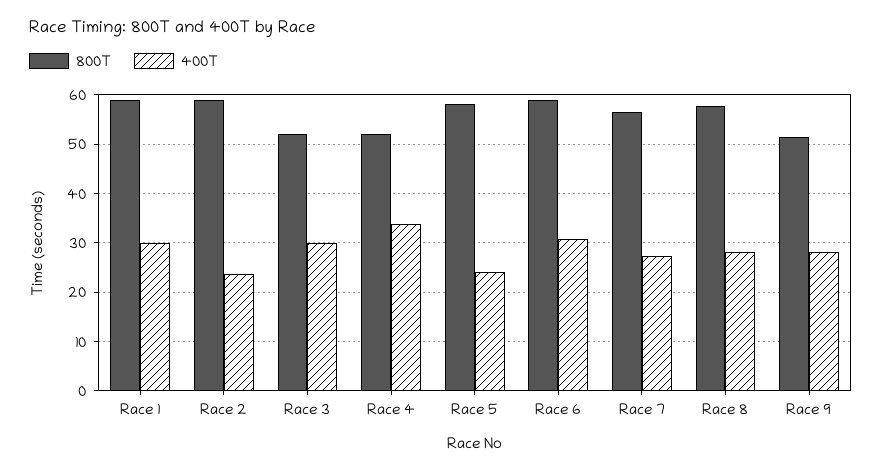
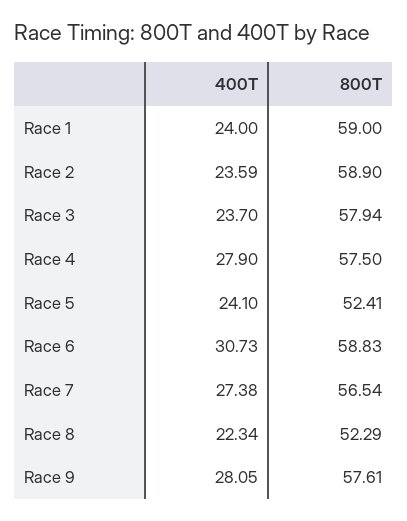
  {
    "800T": {
      "Race 1": 59,
      "Race 2": 58.9,
-     "Race 3": 52,
+     "Race 3": 57.94,
-     "Race 4": 52,
+     "Race 4": 57.5,
-     "Race 5": 58,
+     "Race 5": 52.41,
      "Race 6": 58.83,
      "Race 7": 56.54,
-     "Race 8": 58,
+     "Race 8": 52.29,
-     "Race 9": 52
+     "Race 9": 57.61
    },
    "400T": {
-     "Race 1": 30,
+     "Race 1": 24,
      "Race 2": 23.59,
-     "Race 3": 30,
+     "Race 3": 23.7,
-     "Race 4": 34,
+     "Race 4": 27.9,
      "Race 5": 24.1,
      "Race 6": 30.73,
      "Race 7": 27.38,
-     "Race 8": 28,
+     "Race 8": 22.34,
      "Race 9": 28.05
    }
  }

